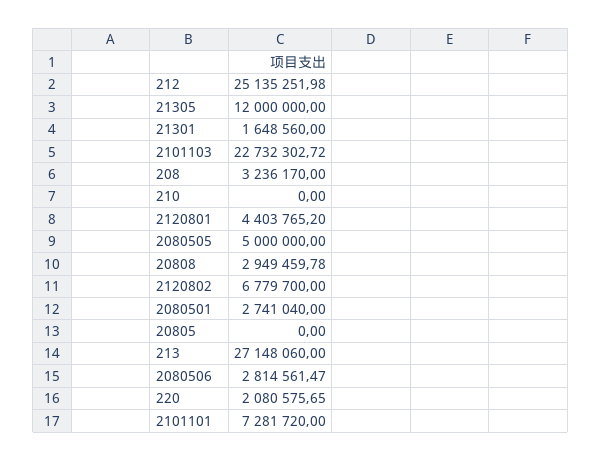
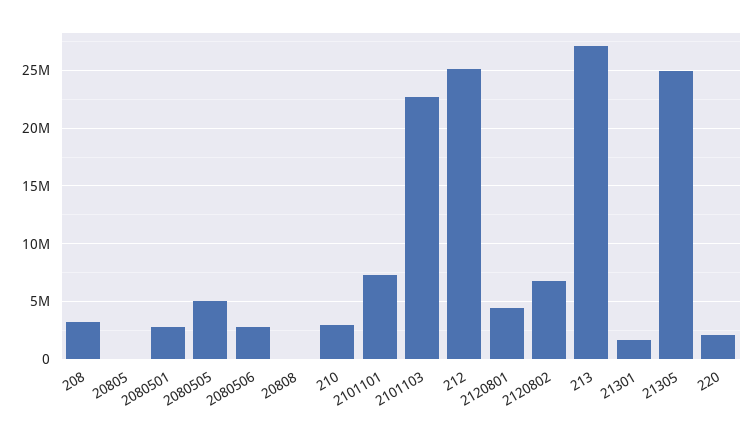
  {
    "212": 25135251.98,
-   "21305": 12000000,
+   "21305": 25000000,
    "21301": 1648560,
    "2101103": 22732302.72,
    "208": 3236170,
-   "210": 0,
+   "210": 3000000,
    "2120801": 4403765.2,
    "2080505": 5000000,
-   "20808": 2949459.78,
+   "20808": 0,
    "2120802": 6779700,
    "2080501": 2741040,
    "20805": 0,
    "213": 27148060,
    "2080506": 2814561.47,
    "220": 2080575.65,
    "2101101": 7281720
  }

